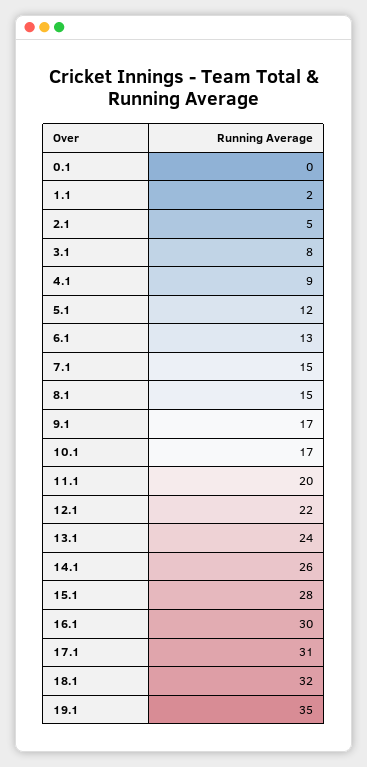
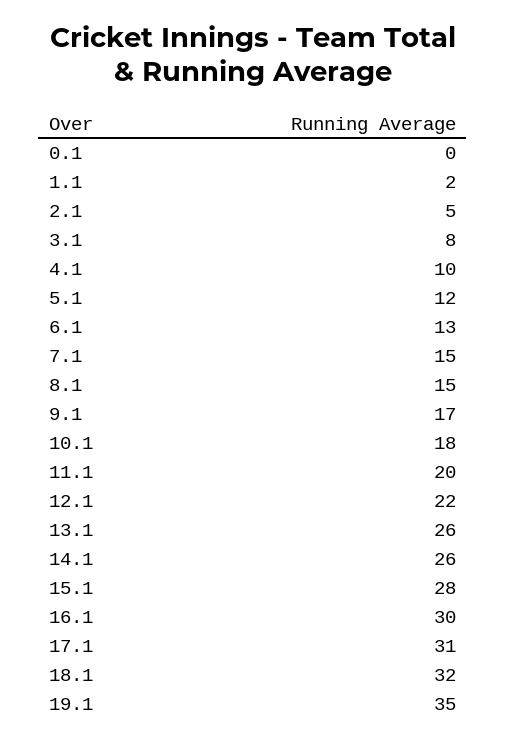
  {
    "0.1": 0,
    "1.1": 2,
    "2.1": 5,
    "3.1": 8,
-   "4.1": 9,
+   "4.1": 10,
    "5.1": 12,
    "6.1": 13,
    "7.1": 15,
    "8.1": 15,
    "9.1": 17,
-   "10.1": 17,
+   "10.1": 18,
    "11.1": 20,
    "12.1": 22,
-   "13.1": 24,
+   "13.1": 26,
    "14.1": 26,
    "15.1": 28,
    "16.1": 30,
    "17.1": 31,
    "18.1": 32,
    "19.1": 35
  }

